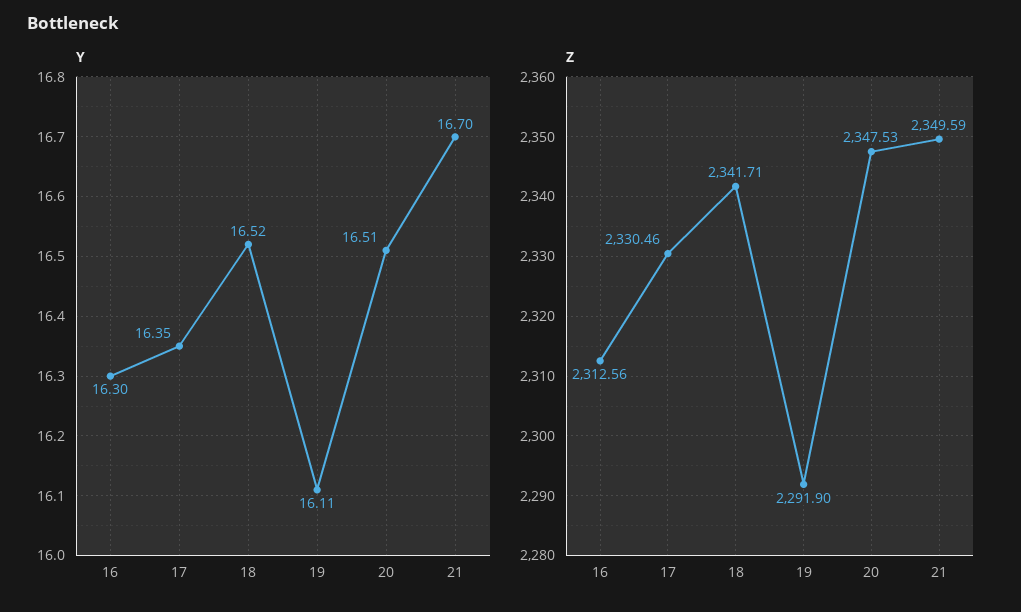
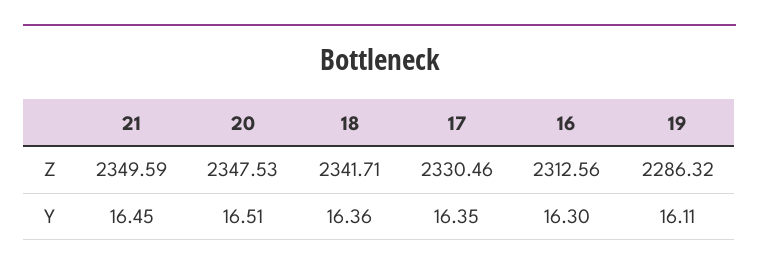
  {
    "Y": {
      "16": 16.3,
      "17": 16.35,
-     "18": 16.52,
+     "18": 16.36,
      "19": 16.11,
      "20": 16.51,
-     "21": 16.7
+     "21": 16.45
    },
    "Z": {
      "16": 2312.56,
      "17": 2330.46,
      "18": 2341.71,
-     "19": 2291.9,
+     "19": 2286.32,
      "20": 2347.53,
      "21": 2349.59
    }
  }

